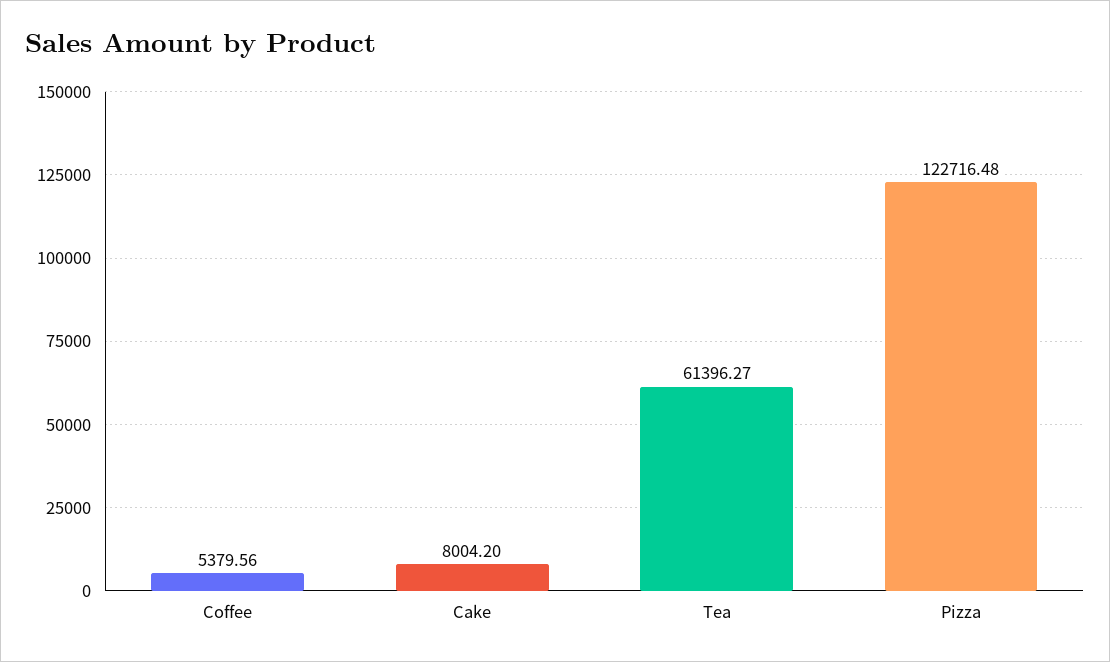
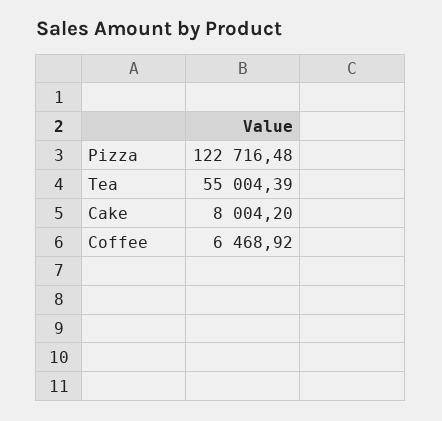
  {
-   "Coffee": 5379.56,
+   "Coffee": 6468.92,
    "Cake": 8004.2,
-   "Tea": 61396.27,
+   "Tea": 55004.39,
    "Pizza": 122716.48
  }

